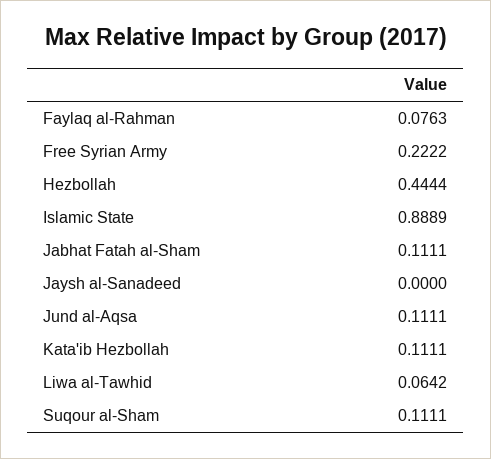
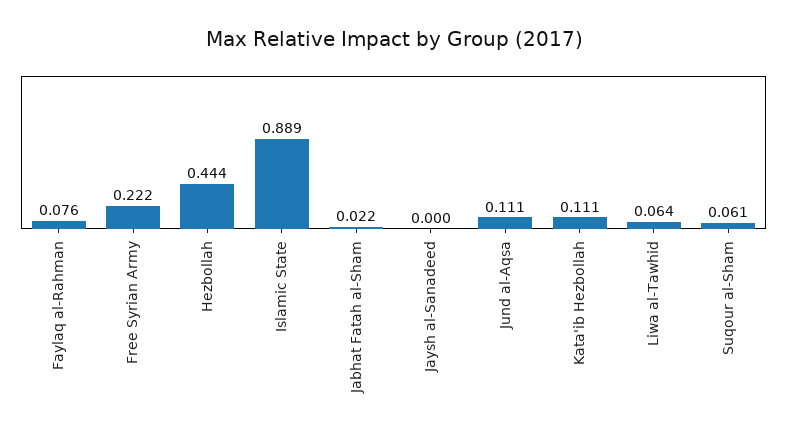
  {
    "Faylaq al-Rahman": 0.0763,
    "Free Syrian Army": 0.2222,
    "Hezbollah": 0.4444,
    "Islamic State": 0.8889,
-   "Jabhat Fatah al-Sham": 0.1111,
+   "Jabhat Fatah al-Sham": 0.022,
    "Jaysh al-Sanadeed": 0,
    "Jund al-Aqsa": 0.1111,
    "Kata'ib Hezbollah": 0.1111,
    "Liwa al-Tawhid": 0.0642,
-   "Suqour al-Sham": 0.1111
+   "Suqour al-Sham": 0.061
  }

